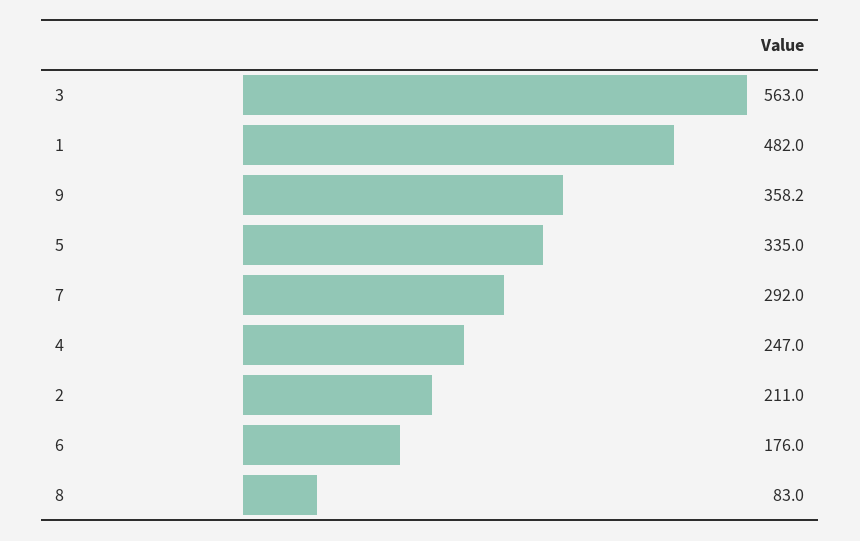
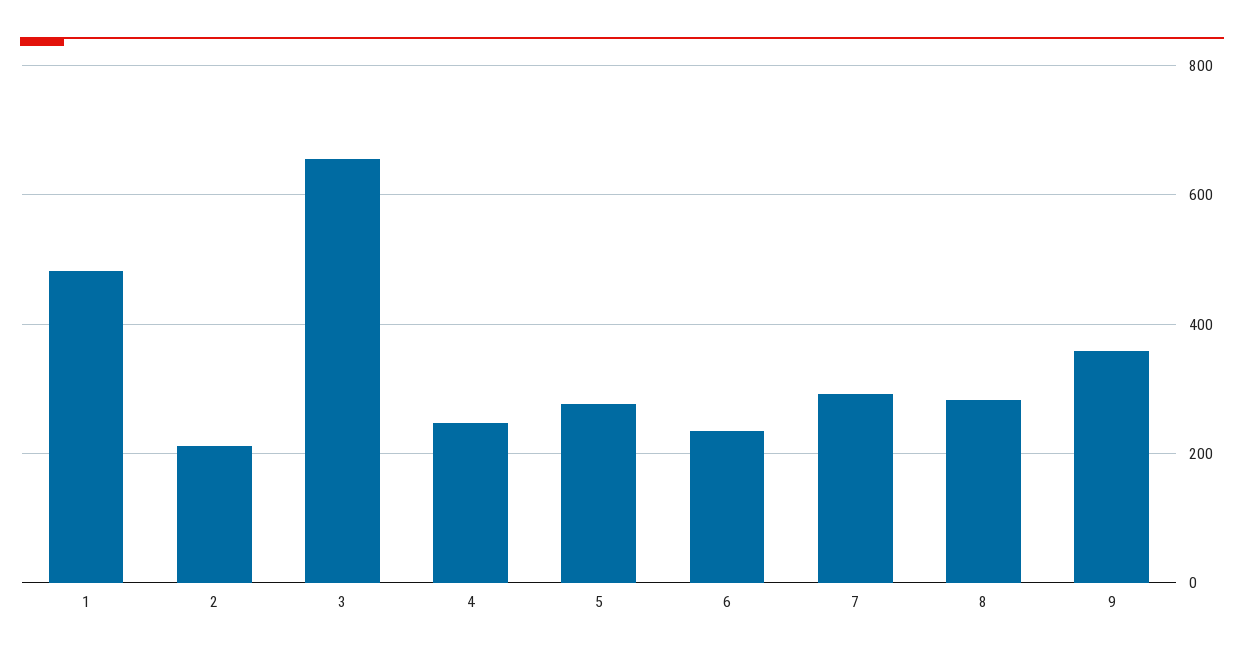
  {
-   "3": 563,
+   "3": 660,
    "1": 482,
    "9": 358.2,
-   "5": 335,
+   "5": 280,
    "7": 292,
    "4": 247,
    "2": 211,
-   "6": 176,
+   "6": 240,
-   "8": 83
+   "8": 280
  }

